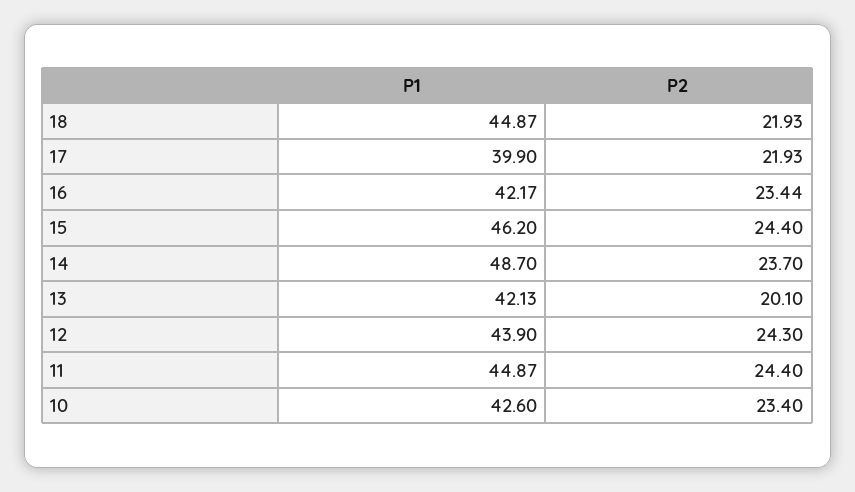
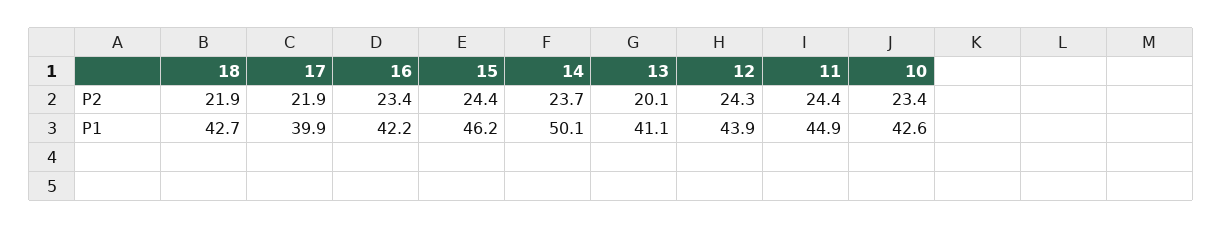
  {
    "P1": {
-     "18": 44.87,
+     "18": 42.7,
      "17": 39.9,
      "16": 42.17,
      "15": 46.2,
-     "14": 48.7,
+     "14": 50.1,
-     "13": 42.13,
+     "13": 41.1,
      "12": 43.9,
      "11": 44.87,
      "10": 42.6
    },
    "P2": {
      "18": 21.93,
      "17": 21.93,
      "16": 23.44,
      "15": 24.4,
      "14": 23.7,
      "13": 20.1,
      "12": 24.3,
      "11": 24.4,
      "10": 23.4
    }
  }

